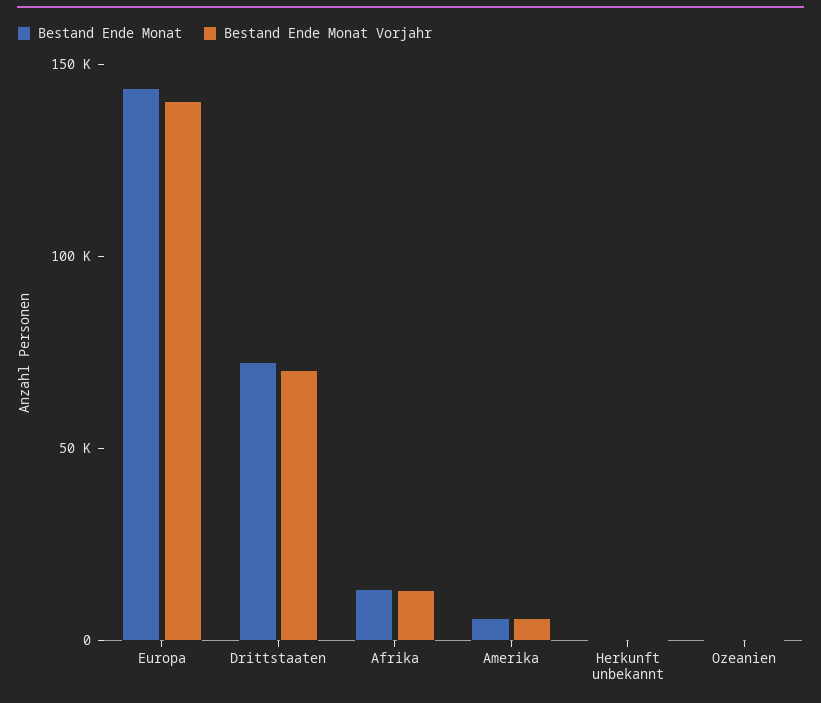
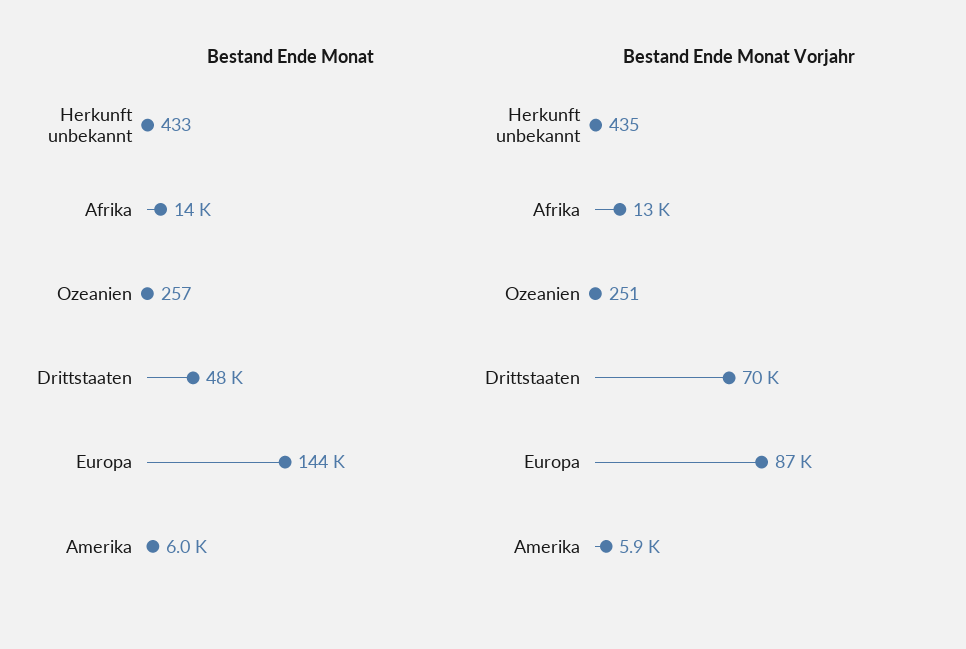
  {
    "Bestand Ende Monat": {
      "Europa": 144000,
-     "Drittstaaten": 70000,
+     "Drittstaaten": 48000,
      "Afrika": 14000,
      "Amerika": 6000,
      "Herkunft unbekannt": 433,
      "Ozeanien": 257
    },
    "Bestand Ende Monat Vorjahr": {
-     "Europa": 140000,
+     "Europa": 87000,
      "Drittstaaten": 70000,
      "Afrika": 13000,
      "Amerika": 5900,
      "Herkunft unbekannt": 435,
      "Ozeanien": 251
    }
  }

